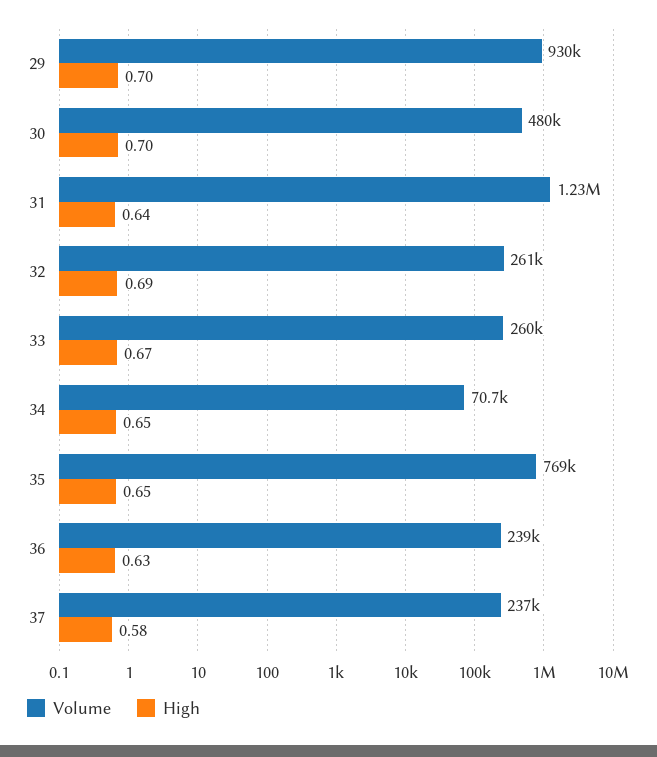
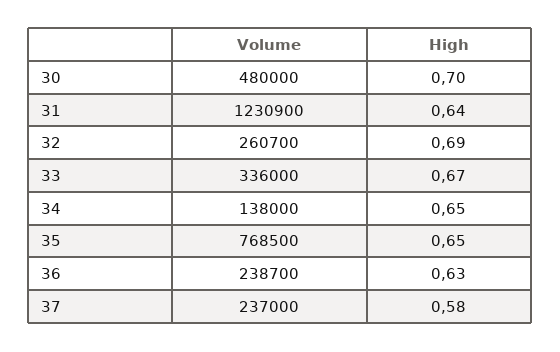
  {
    "Volume": {
-     "29": 930000,
      "30": 480000,
      "31": 1230900,
      "32": 260700,
-     "33": 260000,
+     "33": 336000,
-     "34": 70700,
+     "34": 138000,
      "35": 768500,
      "36": 238700,
      "37": 237000
    },
    "High": {
-     "29": 0.7,
      "30": 0.7,
      "31": 0.64,
      "32": 0.69,
      "33": 0.67,
      "34": 0.65,
      "35": 0.65,
      "36": 0.63,
      "37": 0.58
    }
  }

